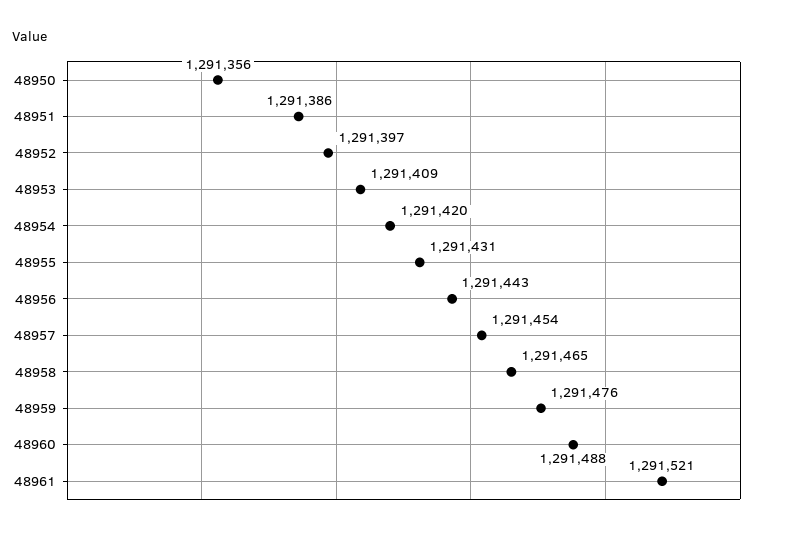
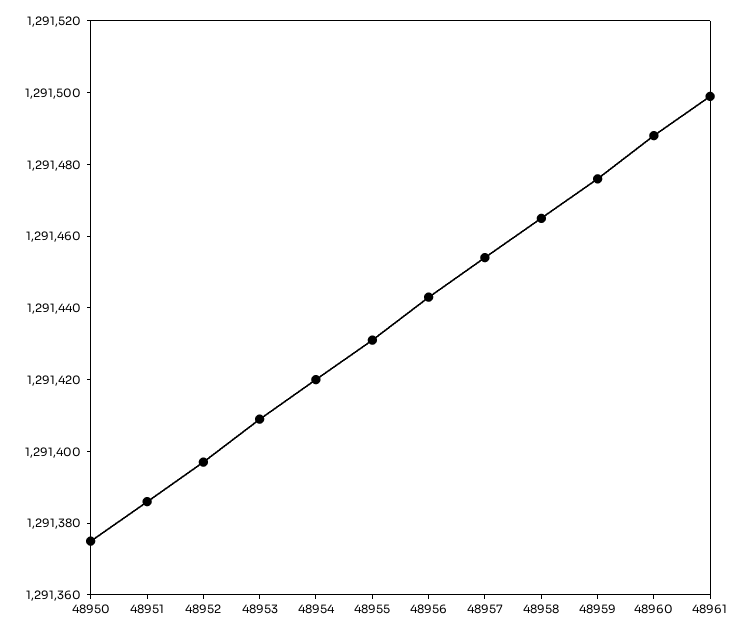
  {
-   "48950": 1291356,
+   "48950": 1291375,
    "48951": 1291386,
    "48952": 1291397,
    "48953": 1291409,
    "48954": 1291420,
    "48955": 1291431,
    "48956": 1291443,
    "48957": 1291454,
    "48958": 1291465,
    "48959": 1291476,
    "48960": 1291488,
-   "48961": 1291521
+   "48961": 1291500
  }

